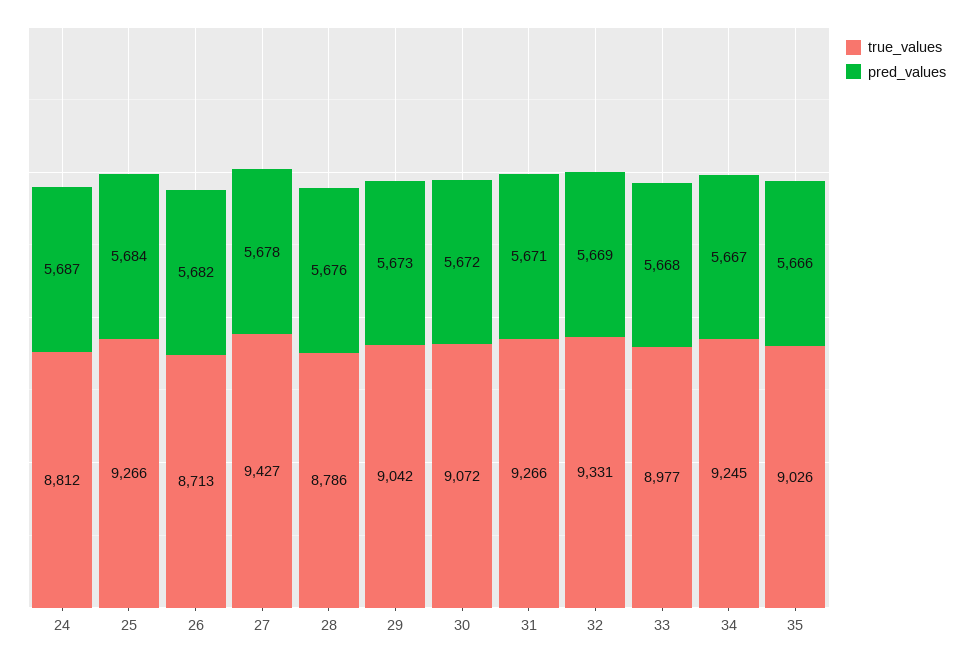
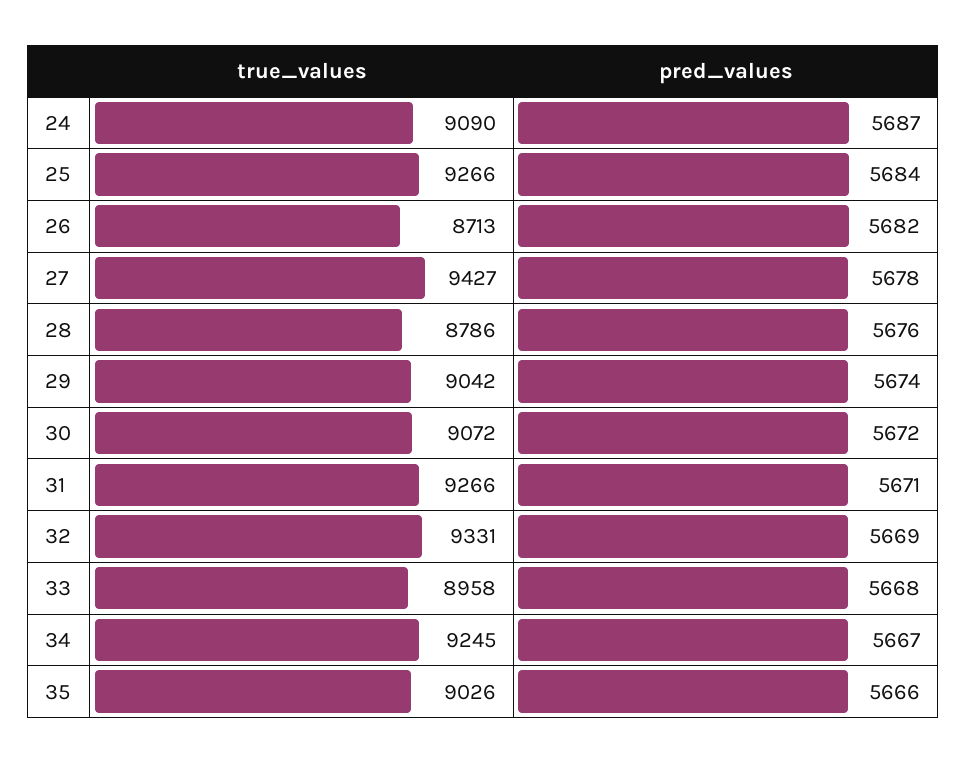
  {
    "true_values": {
-     "24": 8812,
+     "24": 9090,
      "25": 9266,
      "26": 8713,
      "27": 9427,
      "28": 8786,
      "29": 9042,
      "30": 9072,
      "31": 9266,
      "32": 9331,
-     "33": 8977,
+     "33": 8958,
      "34": 9245,
      "35": 9026
    },
    "pred_values": {
      "24": 5687,
      "25": 5684,
      "26": 5682,
      "27": 5678,
      "28": 5676,
-     "29": 5673,
+     "29": 5674,
      "30": 5672,
      "31": 5671,
      "32": 5669,
      "33": 5668,
      "34": 5667,
      "35": 5666
    }
  }

